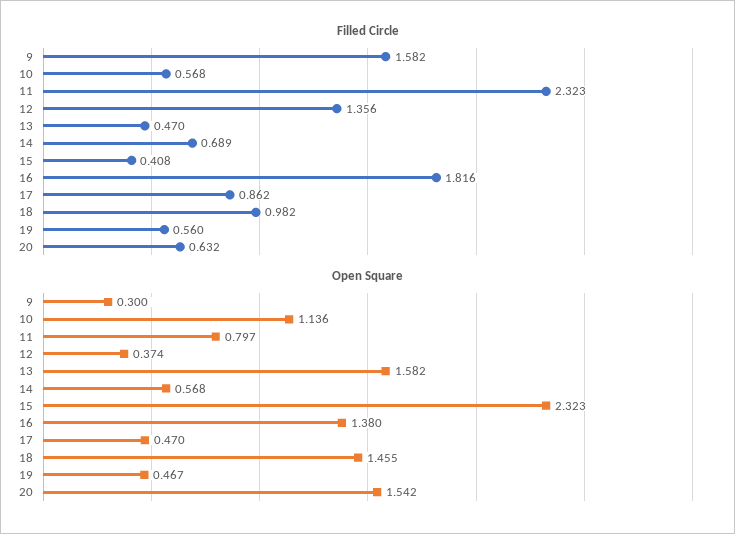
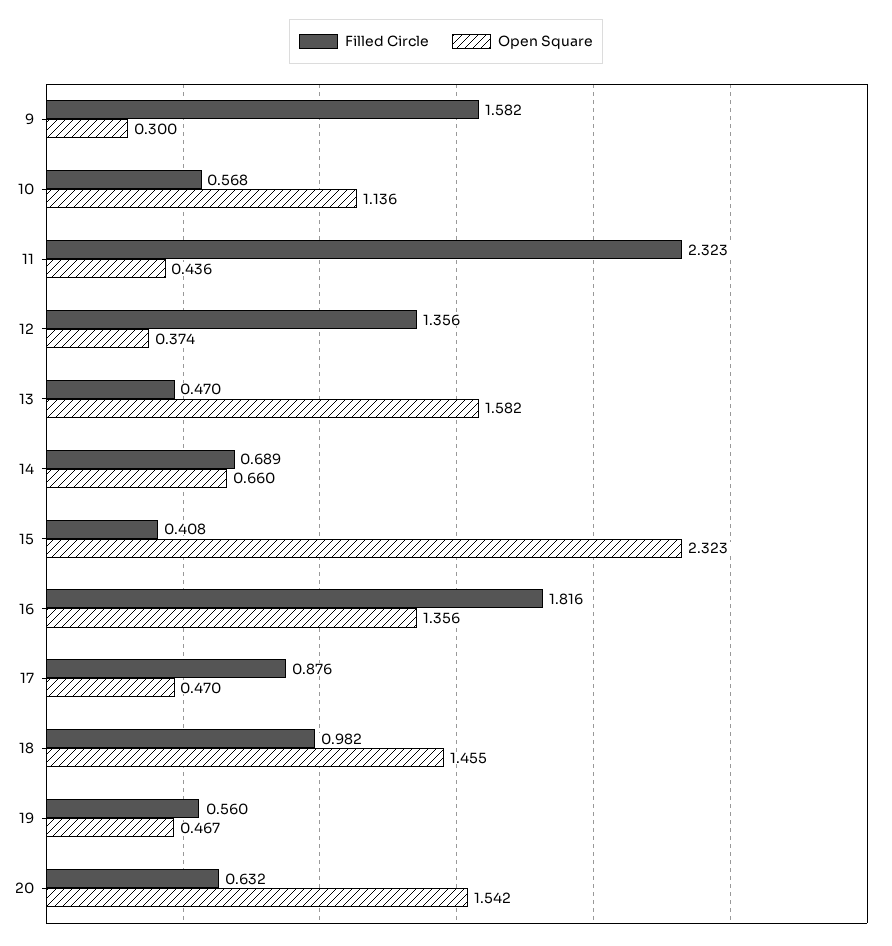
  {
    "Filled Circle": {
      "9": 1.582,
      "10": 0.568,
      "11": 2.323,
      "12": 1.356,
      "13": 0.47,
      "14": 0.689,
      "15": 0.408,
      "16": 1.816,
-     "17": 0.862,
+     "17": 0.876,
      "18": 0.982,
      "19": 0.56,
      "20": 0.632
    },
    "Open Square": {
      "9": 0.3,
      "10": 1.136,
-     "11": 0.797,
+     "11": 0.436,
      "12": 0.374,
      "13": 1.582,
-     "14": 0.568,
+     "14": 0.66,
      "15": 2.323,
-     "16": 1.38,
+     "16": 1.356,
      "17": 0.47,
      "18": 1.455,
      "19": 0.467,
      "20": 1.542
    }
  }

